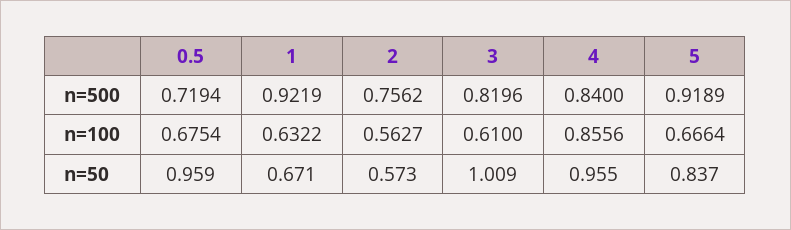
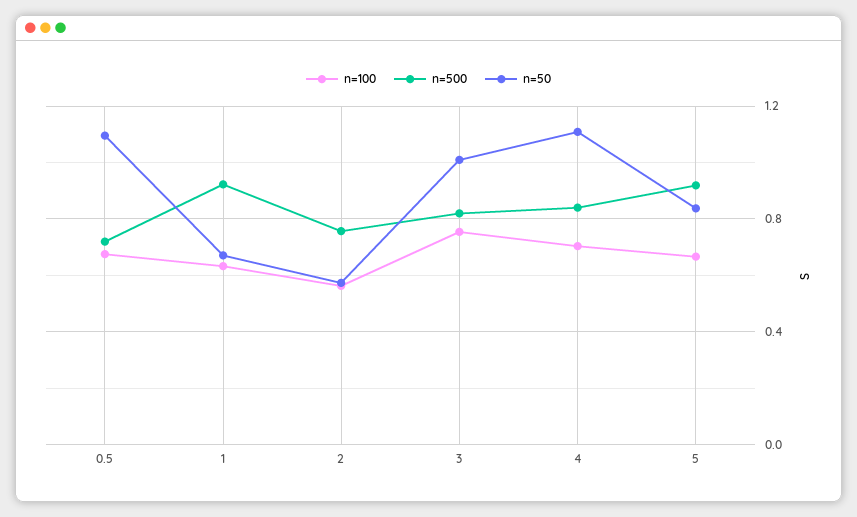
  {
    "n=500": {
      "0.5": 0.7194,
      "1": 0.9219,
      "2": 0.7562,
      "3": 0.8196,
      "4": 0.84,
      "5": 0.9189
    },
    "n=100": {
      "0.5": 0.6754,
      "1": 0.6322,
      "2": 0.5627,
-     "3": 0.61,
+     "3": 0.75,
-     "4": 0.8556,
+     "4": 0.7,
      "5": 0.6664
    },
    "n=50": {
-     "0.5": 0.959,
+     "0.5": 1.1,
      "1": 0.671,
      "2": 0.573,
      "3": 1.009,
-     "4": 0.955,
+     "4": 1.1,
      "5": 0.837
    }
  }

